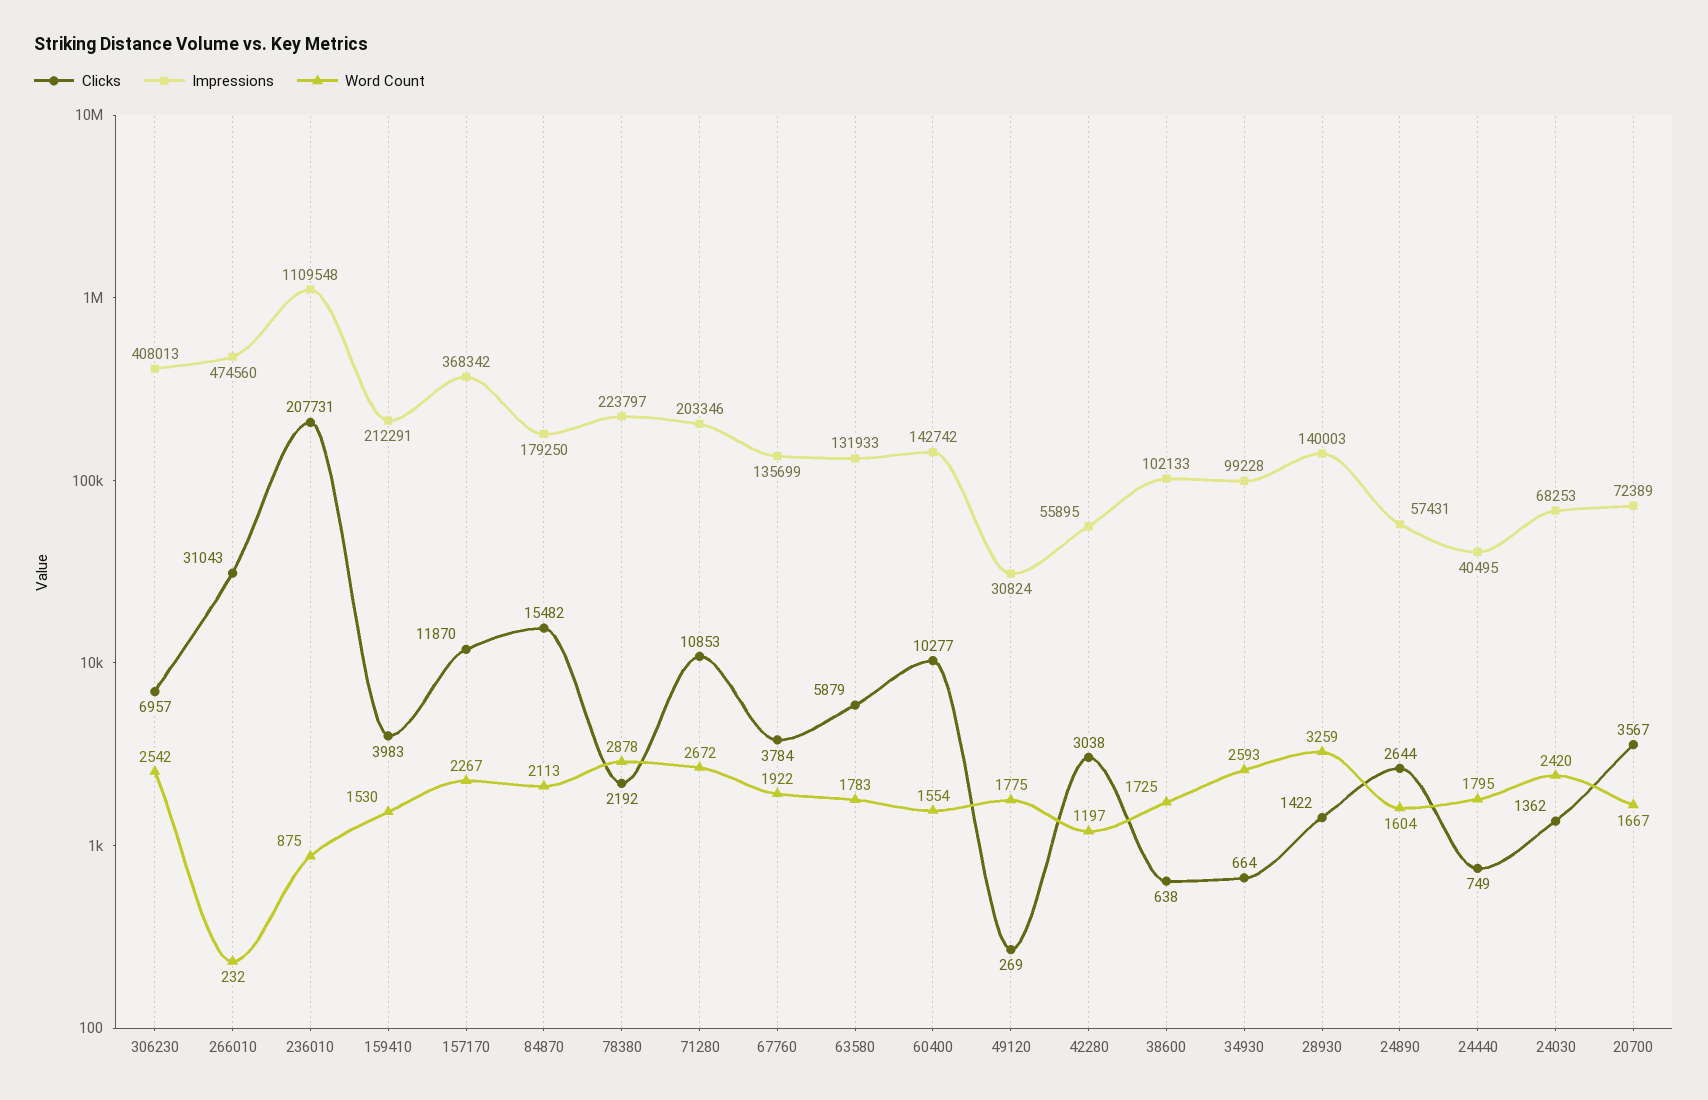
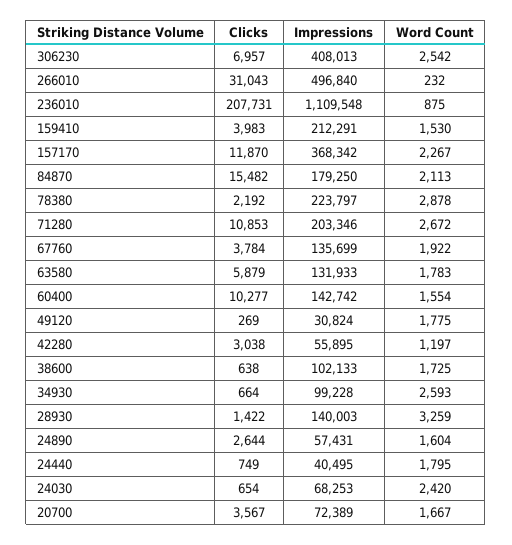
  {
    "Clicks": {
      "306230": 6957,
      "266010": 31043,
      "236010": 207731,
      "159410": 3983,
      "157170": 11870,
      "84870": 15482,
      "78380": 2192,
      "71280": 10853,
      "67760": 3784,
      "63580": 5879,
      "60400": 10277,
      "49120": 269,
      "42280": 3038,
      "38600": 638,
      "34930": 664,
      "28930": 1422,
      "24890": 2644,
      "24440": 749,
-     "24030": 1362,
+     "24030": 654,
      "20700": 3567
    },
    "Impressions": {
      "306230": 408013,
-     "266010": 474560,
+     "266010": 496840,
      "236010": 1109548,
      "159410": 212291,
      "157170": 368342,
      "84870": 179250,
      "78380": 223797,
      "71280": 203346,
      "67760": 135699,
      "63580": 131933,
      "60400": 142742,
      "49120": 30824,
      "42280": 55895,
      "38600": 102133,
      "34930": 99228,
      "28930": 140003,
      "24890": 57431,
      "24440": 40495,
      "24030": 68253,
      "20700": 72389
    },
    "Word Count": {
      "306230": 2542,
      "266010": 232,
      "236010": 875,
      "159410": 1530,
      "157170": 2267,
      "84870": 2113,
      "78380": 2878,
      "71280": 2672,
      "67760": 1922,
      "63580": 1783,
      "60400": 1554,
      "49120": 1775,
      "42280": 1197,
      "38600": 1725,
      "34930": 2593,
      "28930": 3259,
      "24890": 1604,
      "24440": 1795,
      "24030": 2420,
      "20700": 1667
    }
  }

